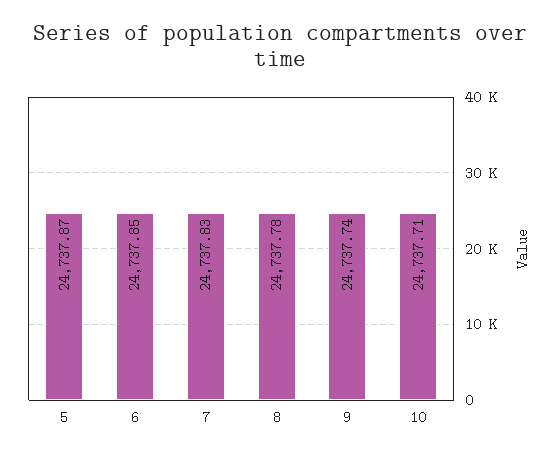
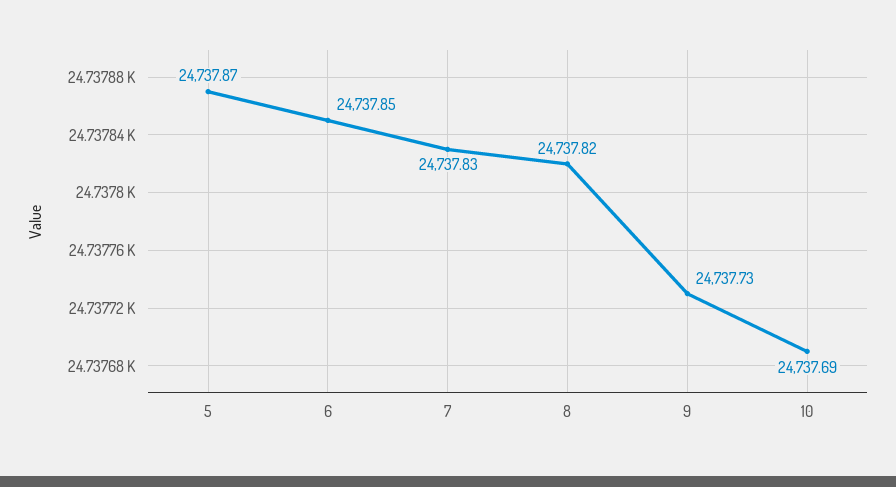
  {
    "5": 24737.87,
    "6": 24737.85,
    "7": 24737.83,
-   "8": 24737.78,
+   "8": 24737.82,
-   "9": 24737.74,
+   "9": 24737.73,
-   "10": 24737.71
+   "10": 24737.69
  }

